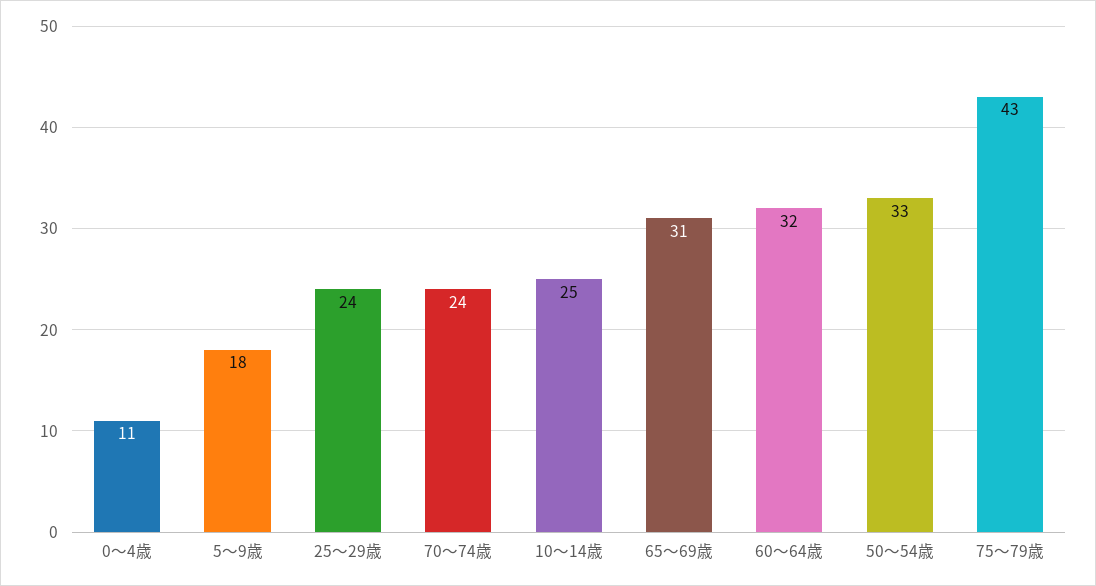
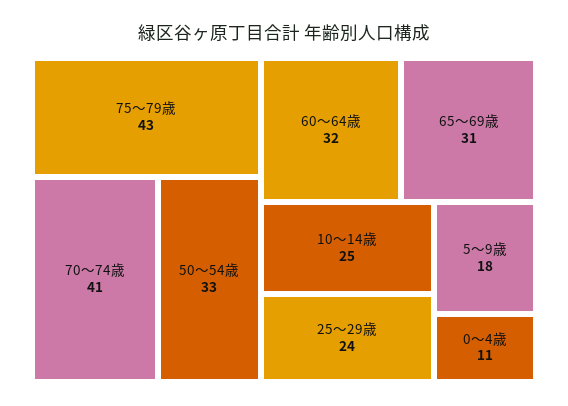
  {
    "0～4歳": 11,
    "5～9歳": 18,
    "25～29歳": 24,
-   "70～74歳": 24,
+   "70～74歳": 41,
    "10～14歳": 25,
    "65～69歳": 31,
    "60～64歳": 32,
    "50～54歳": 33,
    "75～79歳": 43
  }

